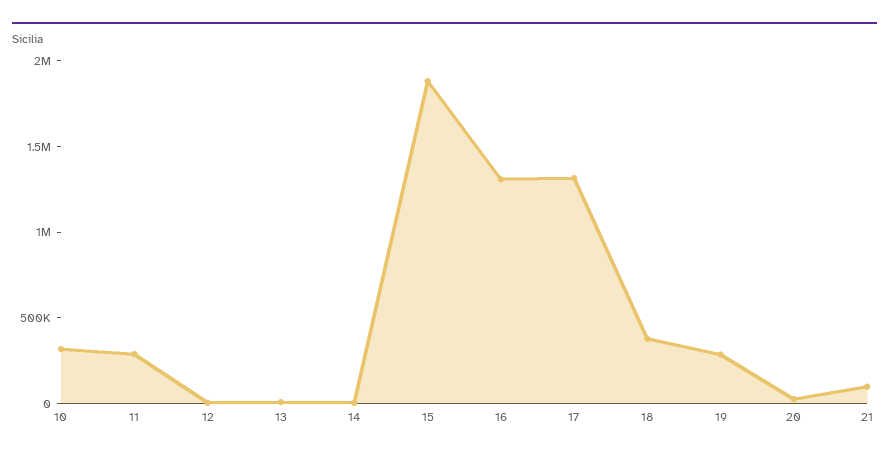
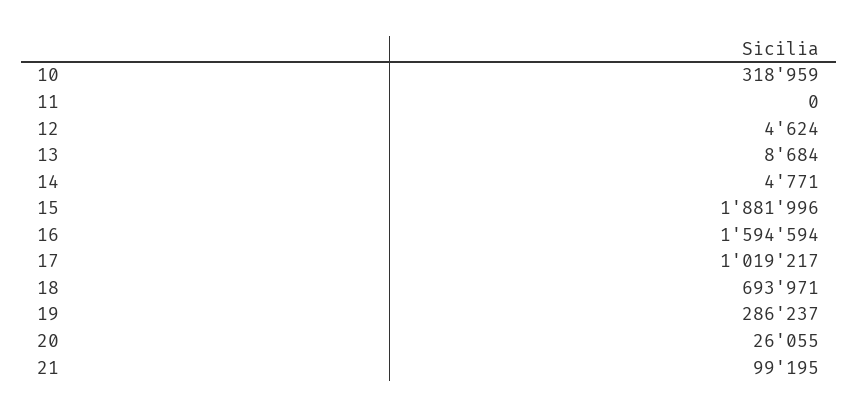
  {
    "10": 318959,
-   "11": 300000,
+   "11": 0,
    "12": 4624,
    "13": 8684,
    "14": 4771,
    "15": 1881996,
-   "16": 1300000,
+   "16": 1594594,
-   "17": 1300000,
+   "17": 1019217,
-   "18": 400000,
+   "18": 693971,
    "19": 286237,
    "20": 26055,
    "21": 99195
  }

